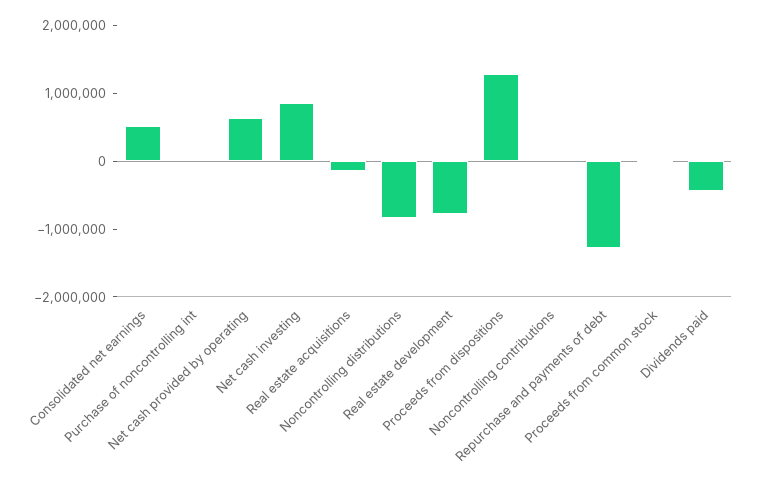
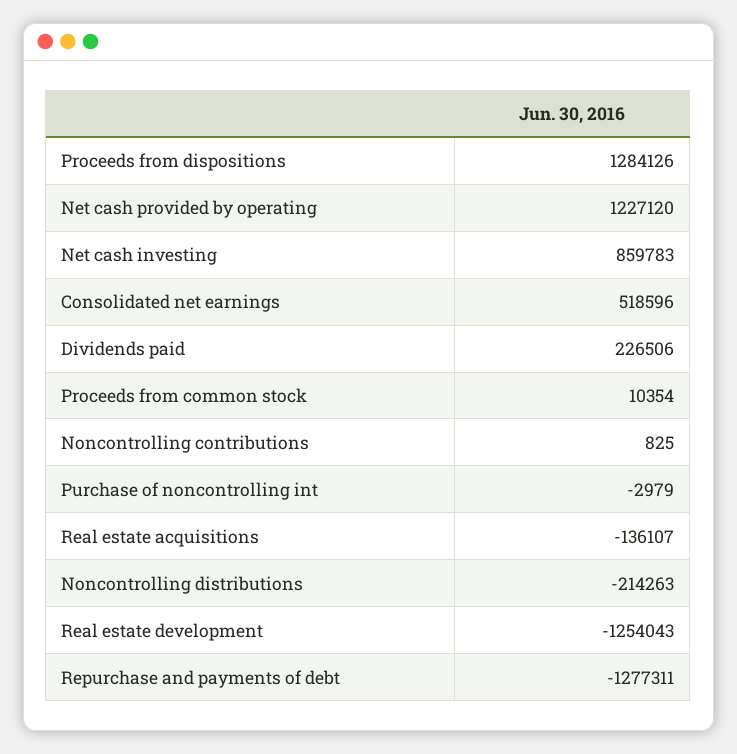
  {
    "Consolidated net earnings": 518596,
    "Purchase of noncontrolling int": -2979,
-   "Net cash provided by operating": 600000,
+   "Net cash provided by operating": 1227120,
    "Net cash investing": 859783,
    "Real estate acquisitions": -136107,
-   "Noncontrolling distributions": -800000,
+   "Noncontrolling distributions": -214263,
-   "Real estate development": -800000,
+   "Real estate development": -1254043,
    "Proceeds from dispositions": 1284126,
    "Noncontrolling contributions": 825,
    "Repurchase and payments of debt": -1277311,
    "Proceeds from common stock": 10354,
-   "Dividends paid": -400000
+   "Dividends paid": 226506
  }

